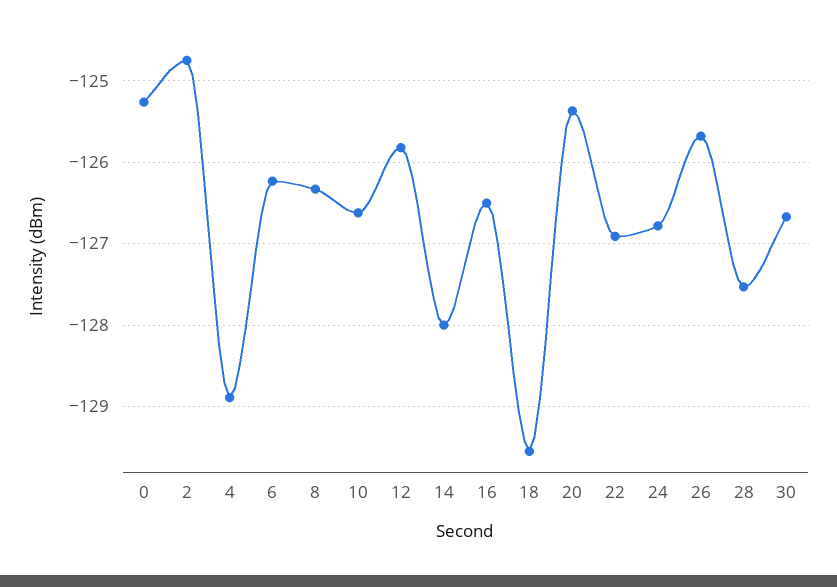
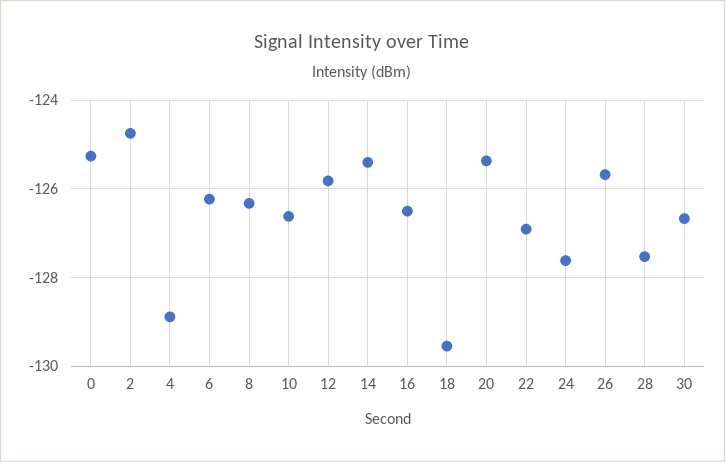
  {
    "0": -125.3,
    "2": -124.8,
    "4": -128.9,
    "6": -126.2,
    "8": -126.3,
    "10": -126.6,
    "12": -125.8,
-   "14": -128,
+   "14": -125.4,
    "16": -126.5,
    "18": -129.6,
    "20": -125.4,
    "22": -126.9,
-   "24": -126.8,
+   "24": -127.6,
    "26": -125.7,
    "28": -127.5,
    "30": -126.7
  }

